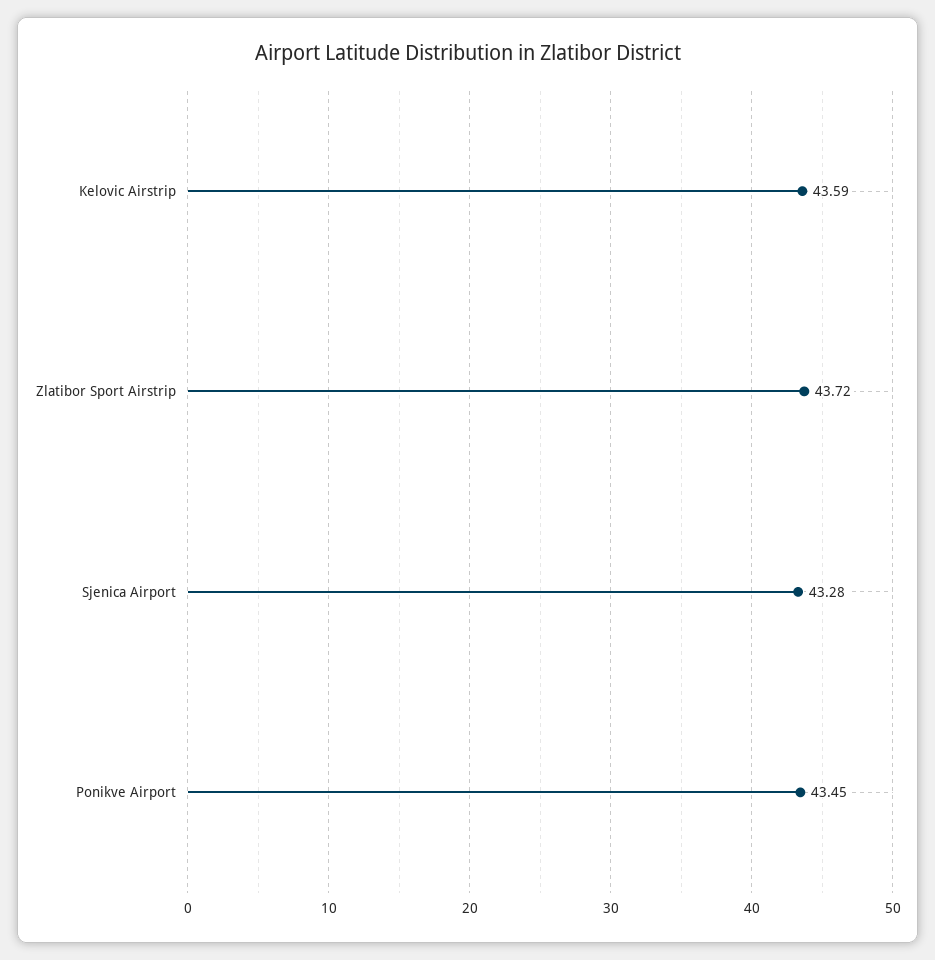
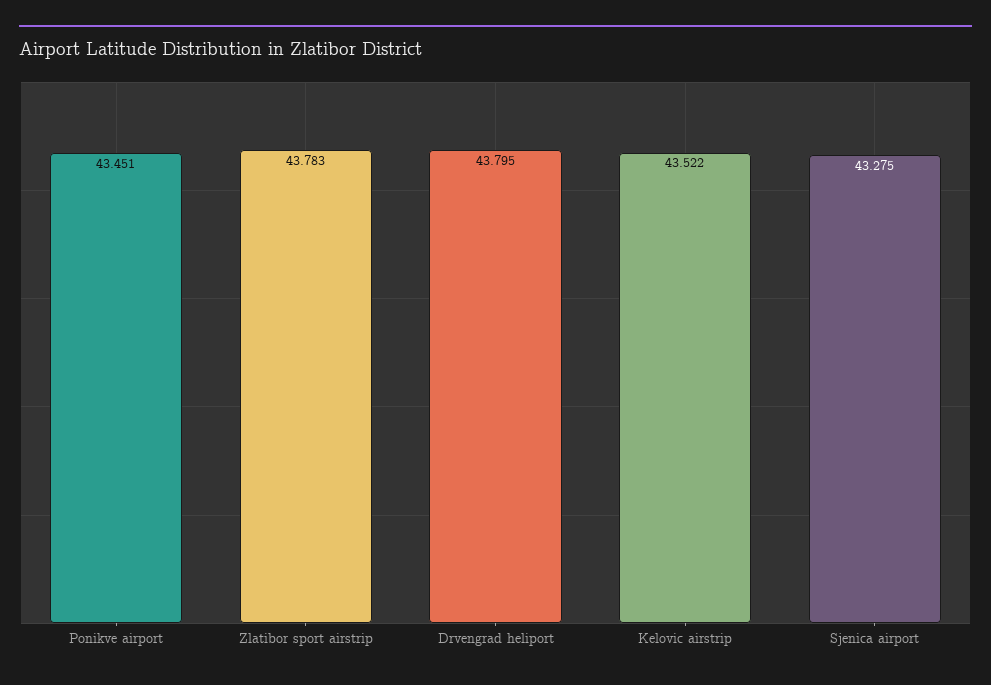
  {
-   "Kelovic Airstrip": 43.59,
+   "Kelovic Airstrip": 43.522,
-   "Zlatibor Sport Airstrip": 43.72,
+   "Zlatibor Sport Airstrip": 43.783,
    "Sjenica Airport": 43.275,
-   "Ponikve Airport": 43.451
+   "Ponikve Airport": 43.451,
+   "Drvengrad heliport": 43.795
  }

